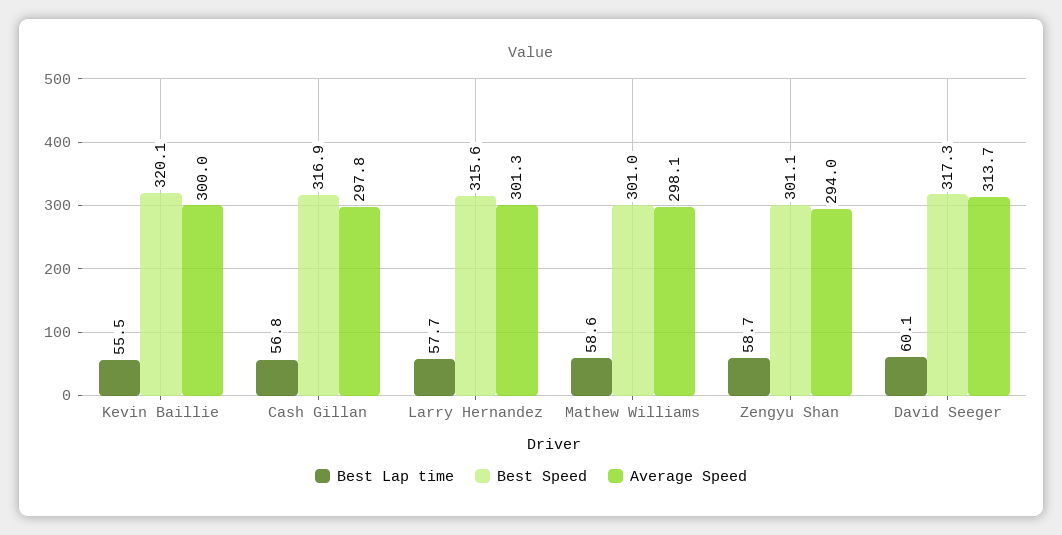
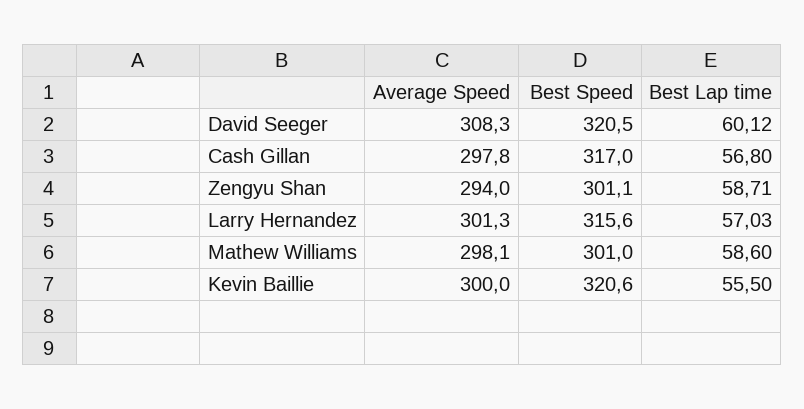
  {
    "Best Lap time": {
      "Kevin Baillie": 55.5,
      "Cash Gillan": 56.8,
-     "Larry Hernandez": 57.7,
+     "Larry Hernandez": 57.03,
      "Mathew Williams": 58.6,
      "Zengyu Shan": 58.71,
      "David Seeger": 60.12
    },
    "Best Speed": {
-     "Kevin Baillie": 320.1,
+     "Kevin Baillie": 320.6,
-     "Cash Gillan": 316.9,
+     "Cash Gillan": 317,
      "Larry Hernandez": 315.6,
      "Mathew Williams": 301,
      "Zengyu Shan": 301.1,
-     "David Seeger": 317.3
+     "David Seeger": 320.5
    },
    "Average Speed": {
      "Kevin Baillie": 300,
      "Cash Gillan": 297.8,
      "Larry Hernandez": 301.3,
      "Mathew Williams": 298.1,
      "Zengyu Shan": 294,
-     "David Seeger": 313.7
+     "David Seeger": 308.3
    }
  }

